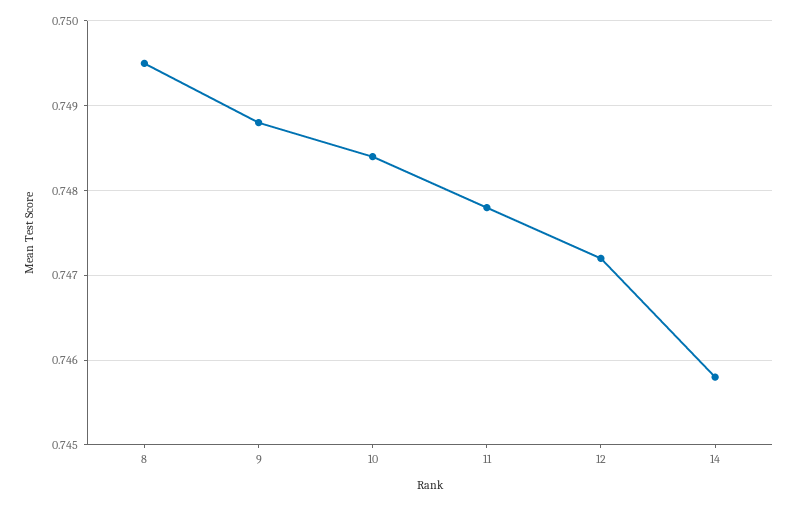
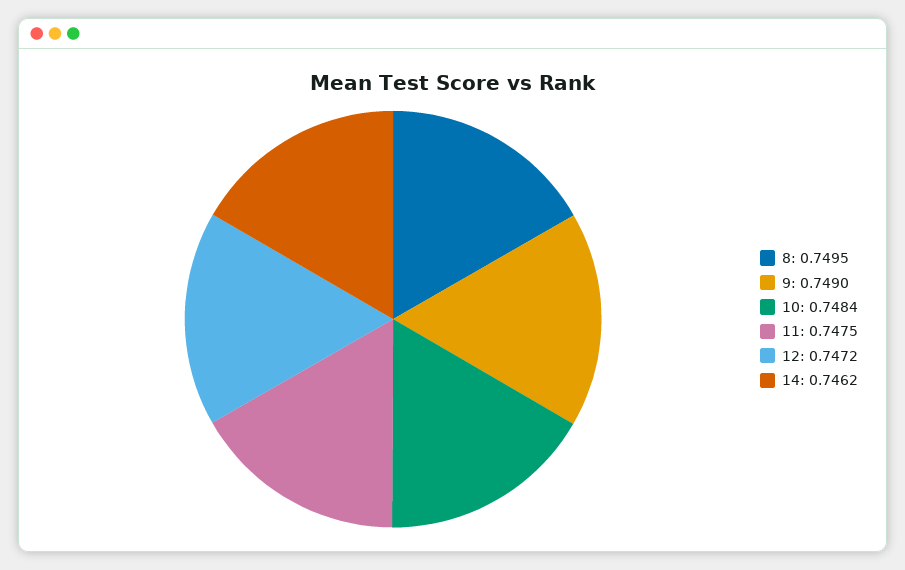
  {
    "8": 0.7495,
-   "9": 0.7488,
+   "9": 0.749,
    "10": 0.7484,
-   "11": 0.7478,
+   "11": 0.7475,
    "12": 0.7472,
-   "14": 0.7458
+   "14": 0.7462
  }

